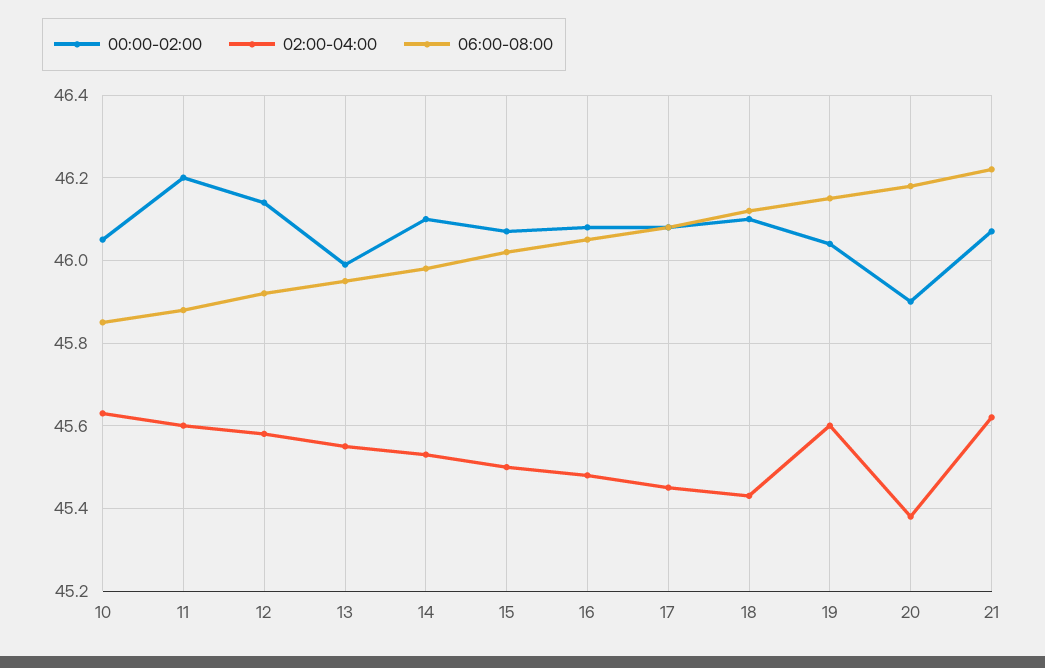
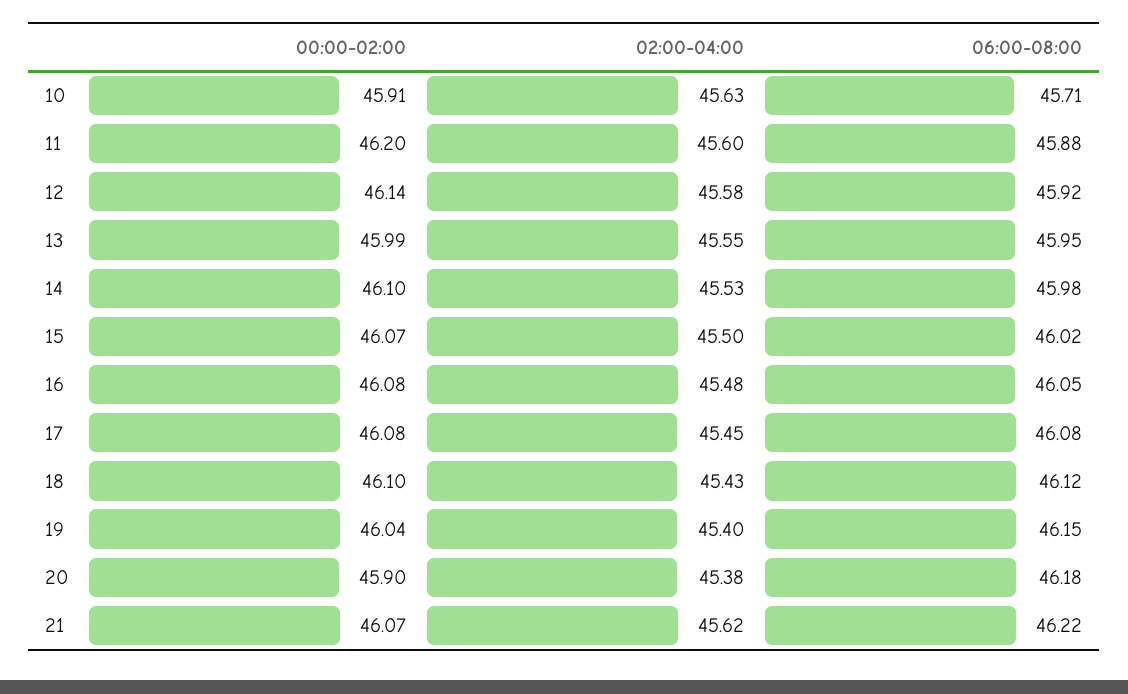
  {
    "00:00-02:00": {
-     "10": 46.05,
+     "10": 45.91,
      "11": 46.2,
      "12": 46.14,
      "13": 45.99,
      "14": 46.1,
      "15": 46.07,
      "16": 46.08,
      "17": 46.08,
      "18": 46.1,
      "19": 46.04,
      "20": 45.9,
      "21": 46.07
    },
    "02:00-04:00": {
      "10": 45.63,
      "11": 45.6,
      "12": 45.58,
      "13": 45.55,
      "14": 45.53,
      "15": 45.5,
      "16": 45.48,
      "17": 45.45,
      "18": 45.43,
-     "19": 45.6,
+     "19": 45.4,
      "20": 45.38,
      "21": 45.62
    },
    "06:00-08:00": {
-     "10": 45.85,
+     "10": 45.71,
      "11": 45.88,
      "12": 45.92,
      "13": 45.95,
      "14": 45.98,
      "15": 46.02,
      "16": 46.05,
      "17": 46.08,
      "18": 46.12,
      "19": 46.15,
      "20": 46.18,
      "21": 46.22
    }
  }

